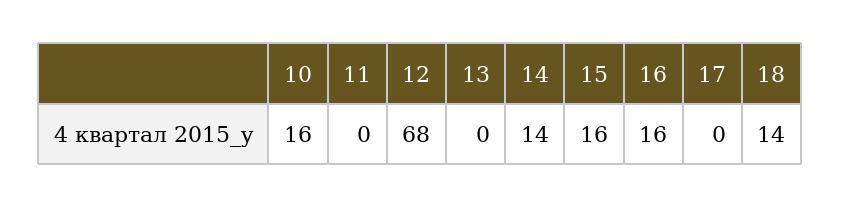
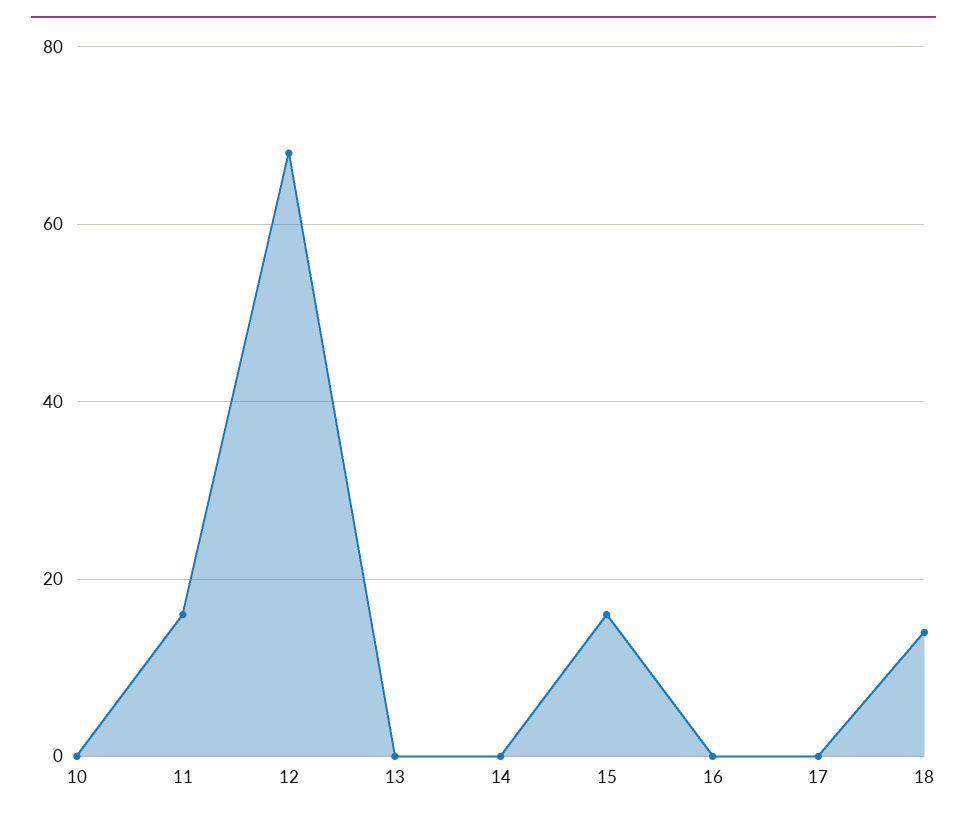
  {
-   "10": 16,
+   "10": 0,
-   "11": 0,
+   "11": 15,
    "12": 68,
    "13": 0,
-   "14": 14,
+   "14": 0,
    "15": 16,
-   "16": 16,
+   "16": 0,
    "17": 0,
    "18": 14
  }

